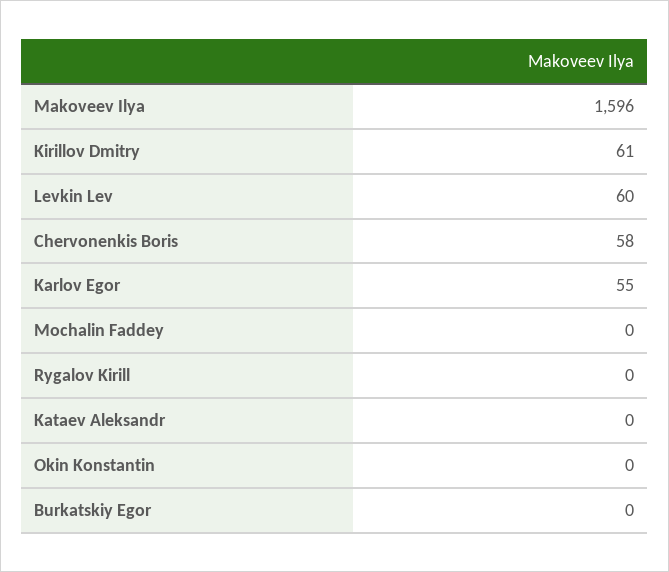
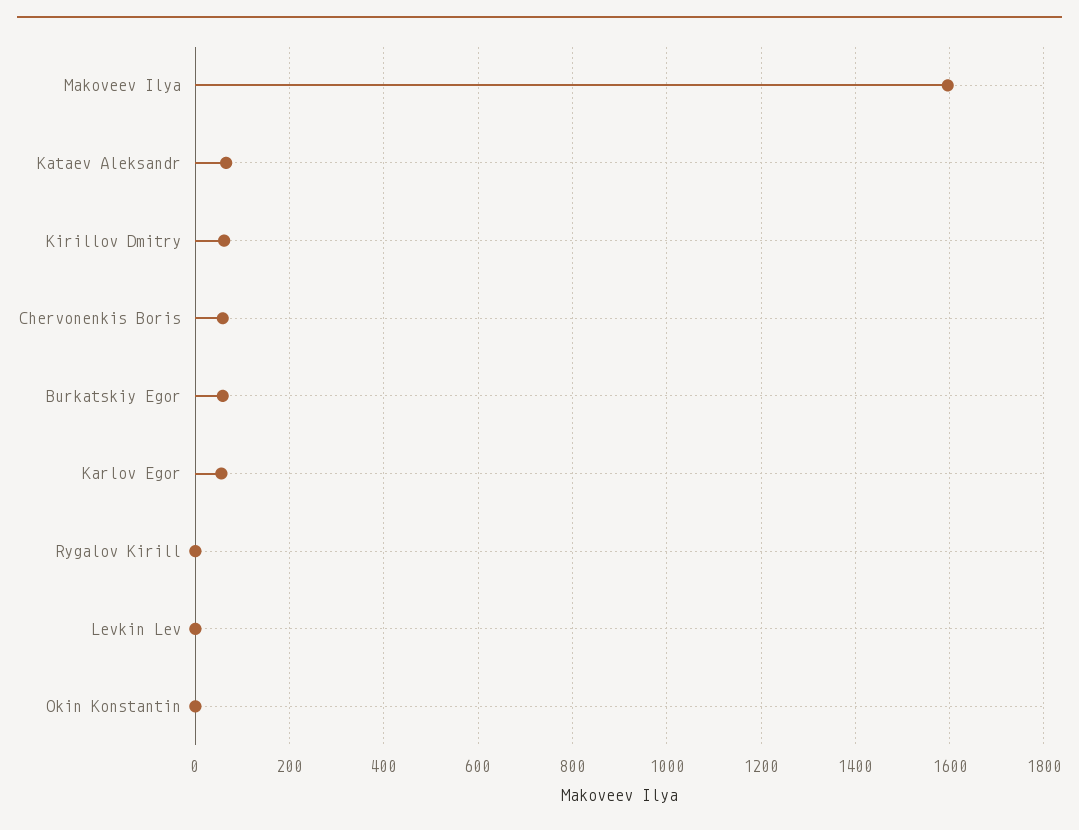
  {
    "Makoveev Ilya": 1596,
    "Kirillov Dmitry": 61,
-   "Levkin Lev": 60,
+   "Levkin Lev": 0,
    "Chervonenkis Boris": 58,
    "Karlov Egor": 55,
-   "Mochalin Faddey": 0,
    "Rygalov Kirill": 0,
-   "Kataev Aleksandr": 0,
+   "Kataev Aleksandr": 60,
    "Okin Konstantin": 0,
-   "Burkatskiy Egor": 0
+   "Burkatskiy Egor": 60
  }

